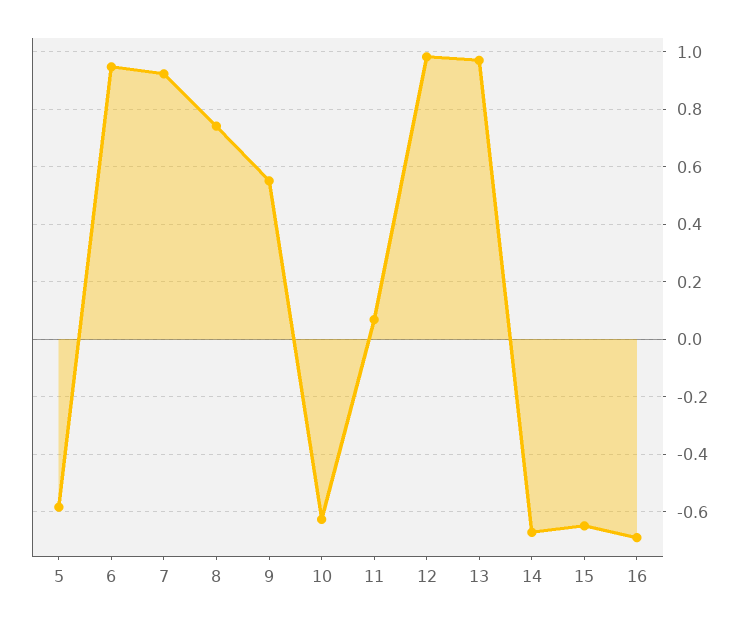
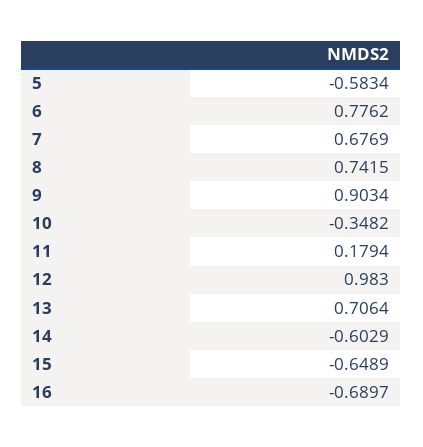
  {
    "5": -0.5834,
-   "6": 0.95,
+   "6": 0.7762,
-   "7": 0.925,
+   "7": 0.6769,
    "8": 0.7415,
-   "9": 0.55,
+   "9": 0.9034,
-   "10": -0.625,
+   "10": -0.3482,
-   "11": 0.075,
+   "11": 0.1794,
    "12": 0.983,
-   "13": 0.975,
+   "13": 0.7064,
-   "14": -0.675,
+   "14": -0.6029,
    "15": -0.6489,
    "16": -0.6897
  }

